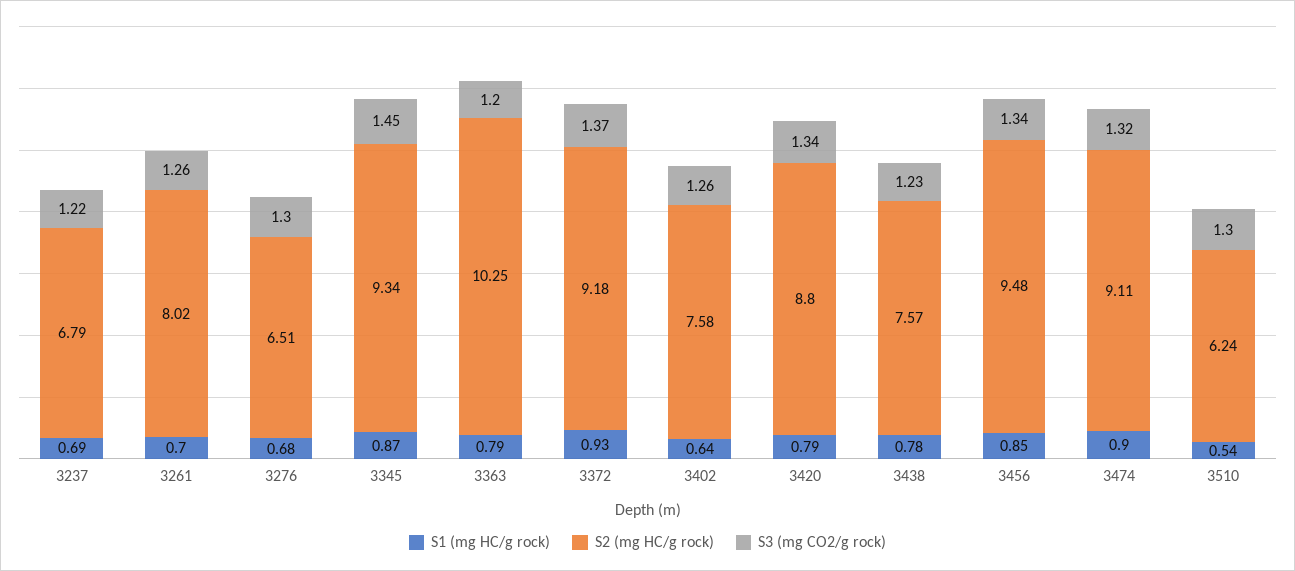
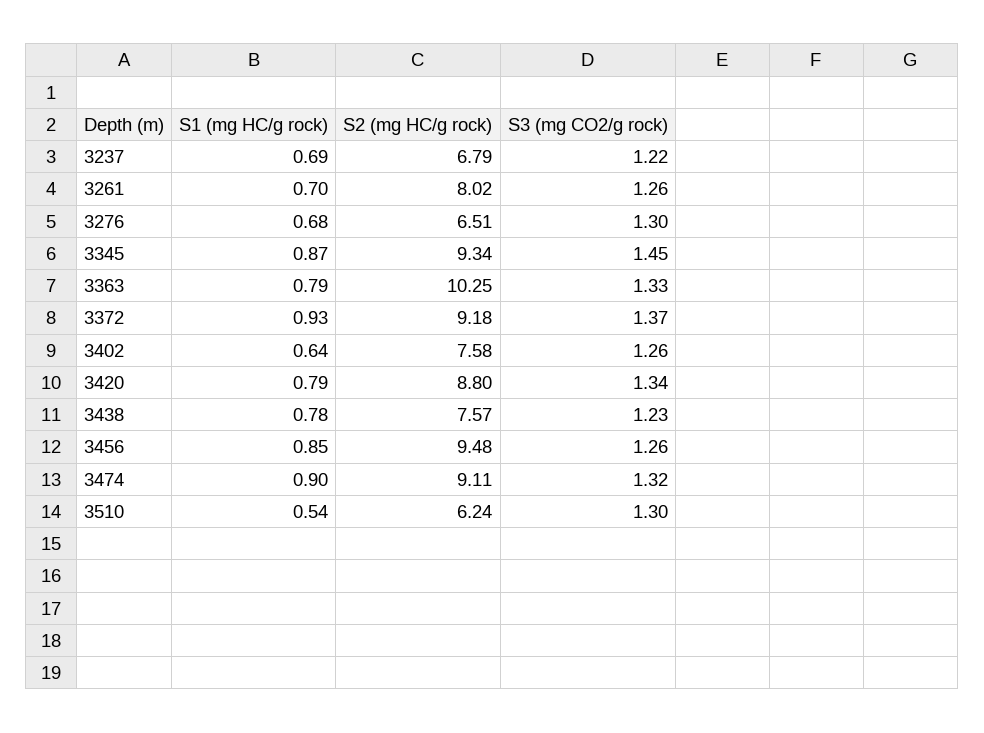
  {
    "S1 (mg HC/g rock)": {
      "3237": 0.69,
      "3261": 0.7,
      "3276": 0.68,
      "3345": 0.87,
      "3363": 0.79,
      "3372": 0.93,
      "3402": 0.64,
      "3420": 0.79,
      "3438": 0.78,
      "3456": 0.85,
      "3474": 0.9,
      "3510": 0.54
    },
    "S2 (mg HC/g rock)": {
      "3237": 6.79,
      "3261": 8.02,
      "3276": 6.51,
      "3345": 9.34,
      "3363": 10.25,
      "3372": 9.18,
      "3402": 7.58,
      "3420": 8.8,
      "3438": 7.57,
      "3456": 9.48,
      "3474": 9.11,
      "3510": 6.24
    },
    "S3 (mg CO2/g rock)": {
      "3237": 1.22,
      "3261": 1.26,
      "3276": 1.3,
      "3345": 1.45,
-     "3363": 1.2,
+     "3363": 1.33,
      "3372": 1.37,
      "3402": 1.26,
      "3420": 1.34,
      "3438": 1.23,
-     "3456": 1.34,
+     "3456": 1.26,
      "3474": 1.32,
      "3510": 1.3
    }
  }

